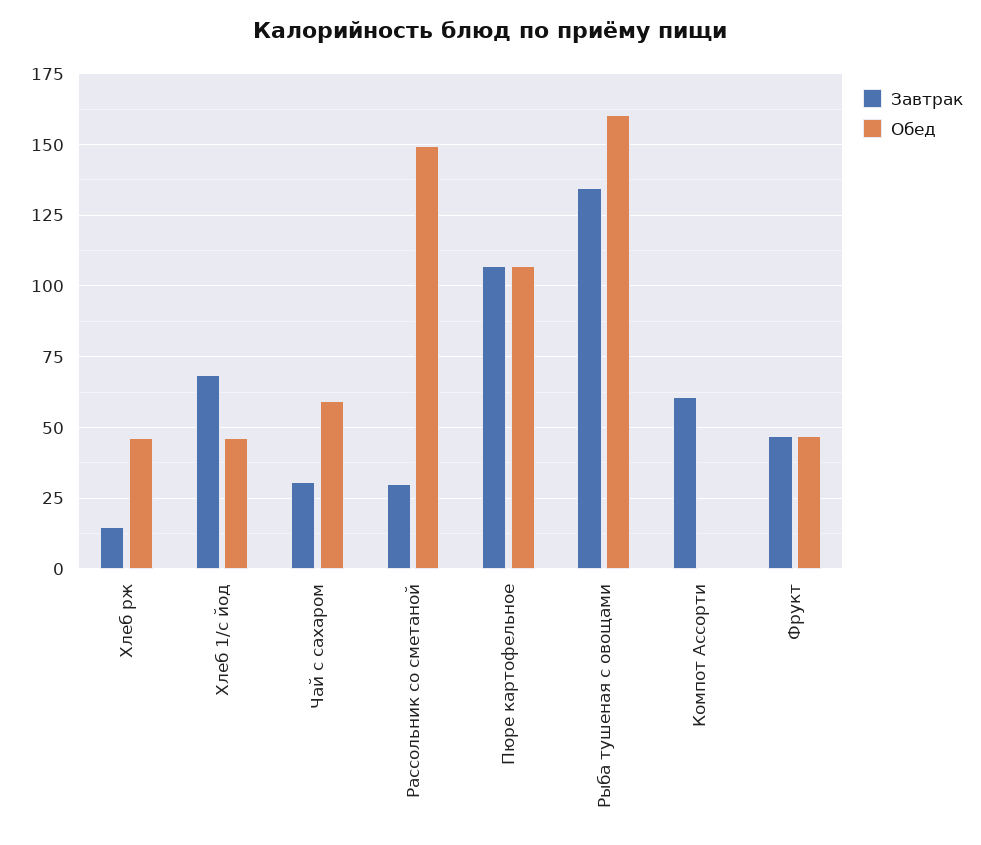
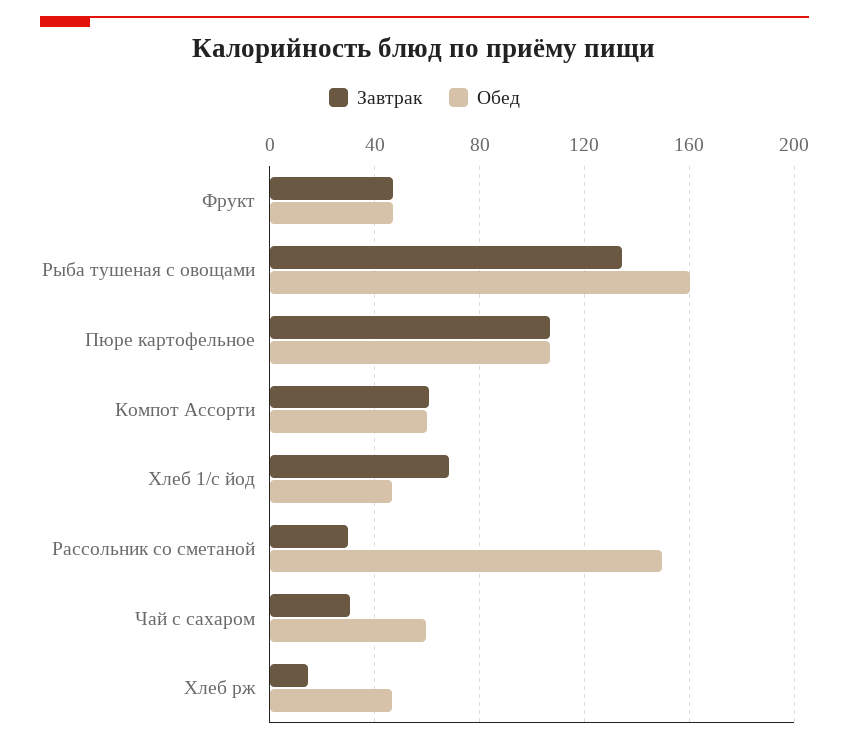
  {
    "Завтрак": {
      "Хлеб рж": 15,
      "Хлеб 1/с йод": 67.5,
      "Чай с сахаром": 30,
      "Рассольник со сметаной": 30,
      "Пюре картофельное": 107.5,
      "Рыба тушеная с овощами": 135,
      "Компот Ассорти": 60,
      "Фрукт": 47.5
    },
    "Обед": {
      "Хлеб рж": 47.5,
      "Хлеб 1/с йод": 47.5,
      "Чай с сахаром": 60,
      "Рассольник со сметаной": 150,
      "Пюре картофельное": 107.5,
      "Рыба тушеная с овощами": 160,
-     "Компот Ассорти": 0,
+     "Компот Ассорти": 60,
      "Фрукт": 47.5
    }
  }

